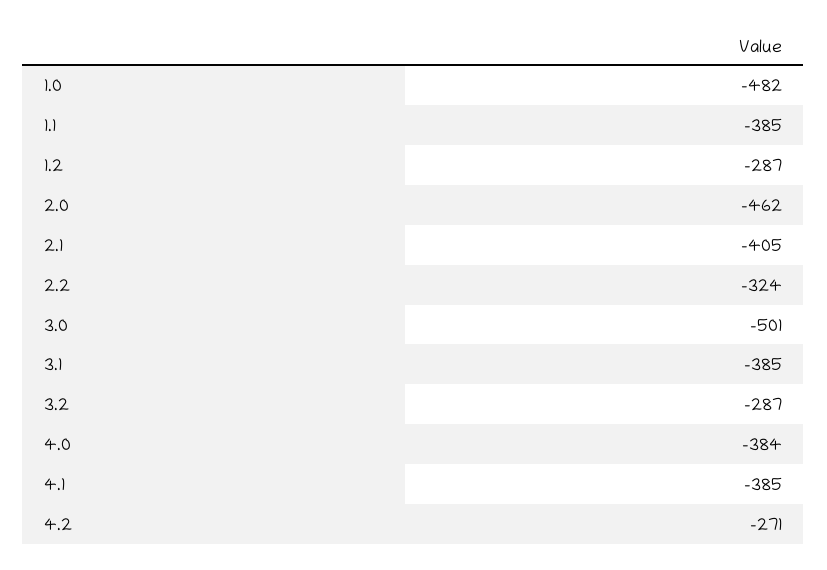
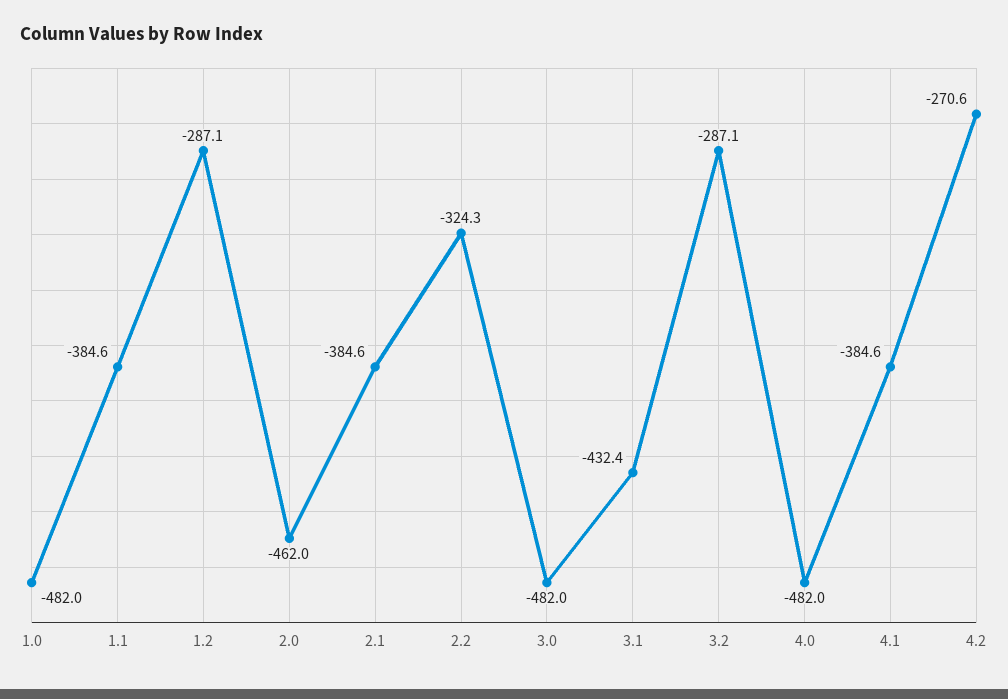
  {
    "1.0": -482,
    "1.1": -384.6,
    "1.2": -287.1,
    "2.0": -462,
-   "2.1": -405,
+   "2.1": -384.6,
    "2.2": -324.3,
-   "3.0": -501,
+   "3.0": -482,
-   "3.1": -385,
+   "3.1": -432.4,
    "3.2": -287.1,
-   "4.0": -384,
+   "4.0": -482,
    "4.1": -384.6,
    "4.2": -270.6
  }

